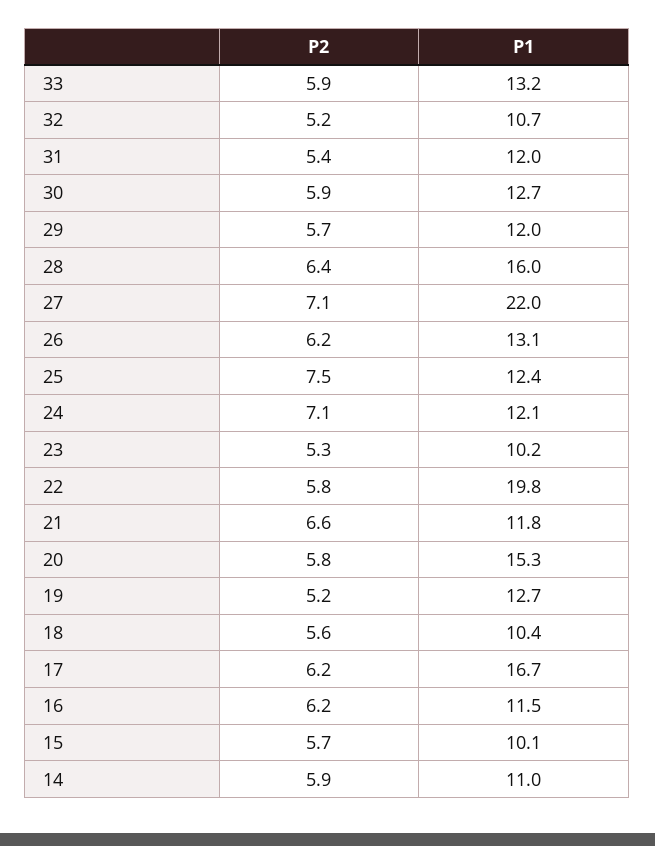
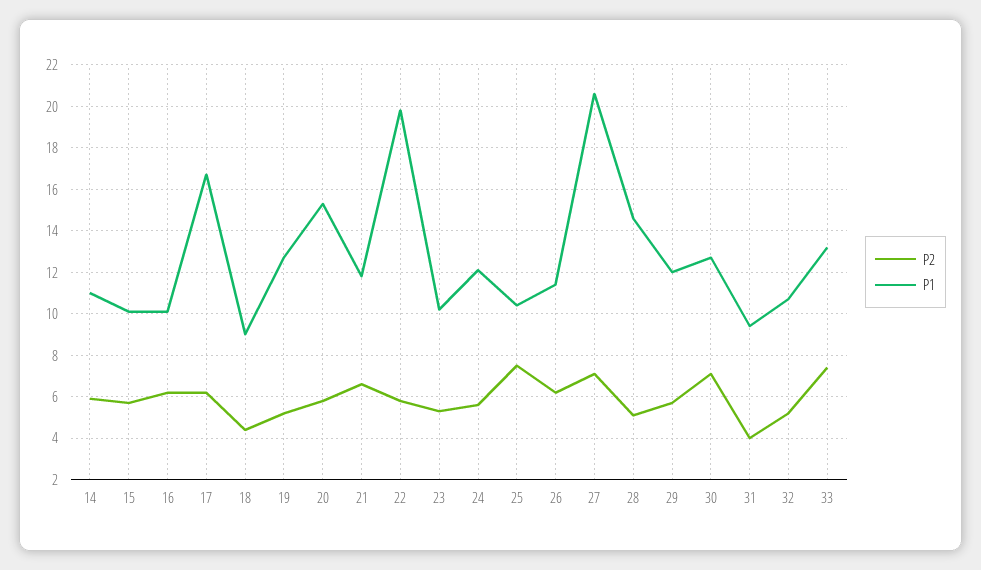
  {
    "P2": {
-     "33": 5.9,
+     "33": 7.5,
      "32": 5.2,
-     "31": 5.4,
+     "31": 4,
-     "30": 5.9,
+     "30": 7,
      "29": 5.7,
-     "28": 6.4,
+     "28": 5,
      "27": 7.1,
      "26": 6.2,
      "25": 7.5,
-     "24": 7.1,
+     "24": 5.5,
      "23": 5.3,
      "22": 5.8,
      "21": 6.6,
      "20": 5.8,
      "19": 5.2,
-     "18": 5.6,
+     "18": 4.5,
      "17": 6.2,
      "16": 6.2,
      "15": 5.7,
      "14": 5.9
    },
    "P1": {
      "33": 13.2,
      "32": 10.7,
-     "31": 12,
+     "31": 9.5,
      "30": 12.7,
      "29": 12,
-     "28": 16,
+     "28": 14.5,
-     "27": 22,
+     "27": 20.5,
-     "26": 13.1,
+     "26": 11.5,
-     "25": 12.4,
+     "25": 10.5,
      "24": 12.1,
      "23": 10.2,
      "22": 19.8,
      "21": 11.8,
      "20": 15.3,
      "19": 12.7,
-     "18": 10.4,
+     "18": 9,
      "17": 16.7,
-     "16": 11.5,
+     "16": 10,
      "15": 10.1,
      "14": 11
    }
  }

